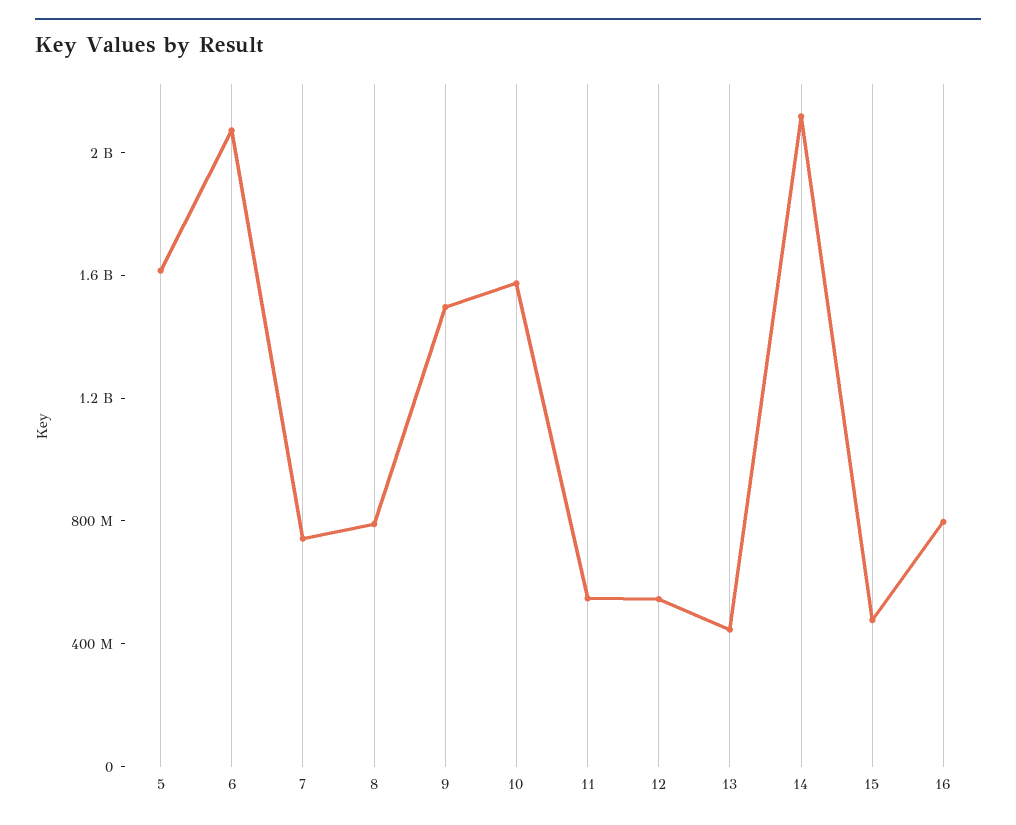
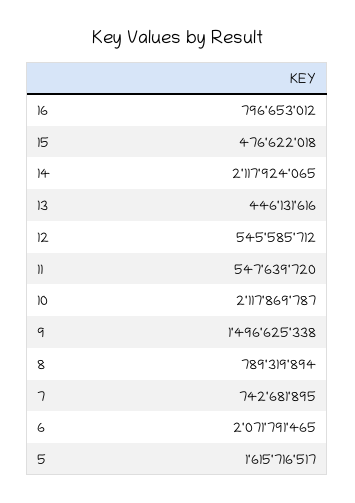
  {
    "5": 1615716517,
    "6": 2071791465,
    "7": 742681895,
    "8": 789319894,
    "9": 1496625338,
-   "10": 1600000000,
+   "10": 2117869787,
    "11": 547639720,
    "12": 545585712,
    "13": 446131616,
    "14": 2117924065,
    "15": 476622018,
    "16": 796653012
  }

